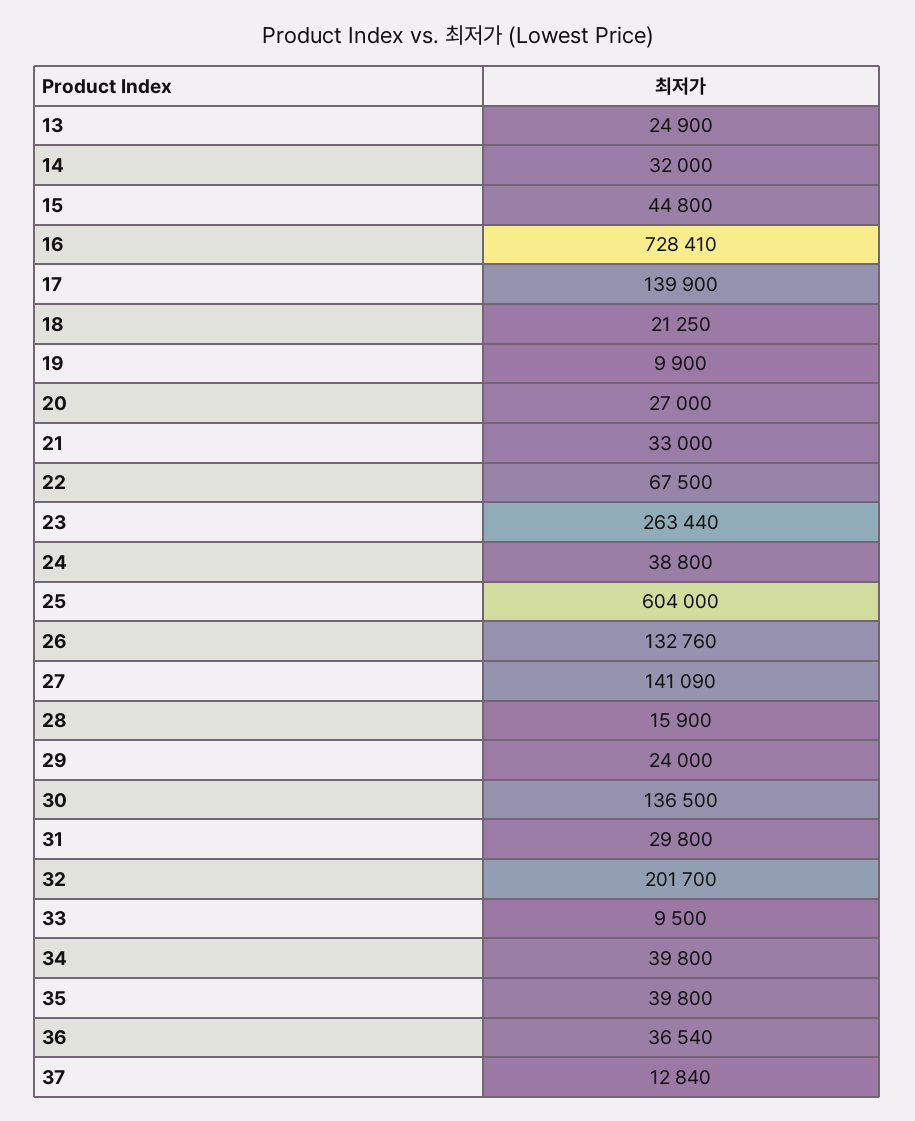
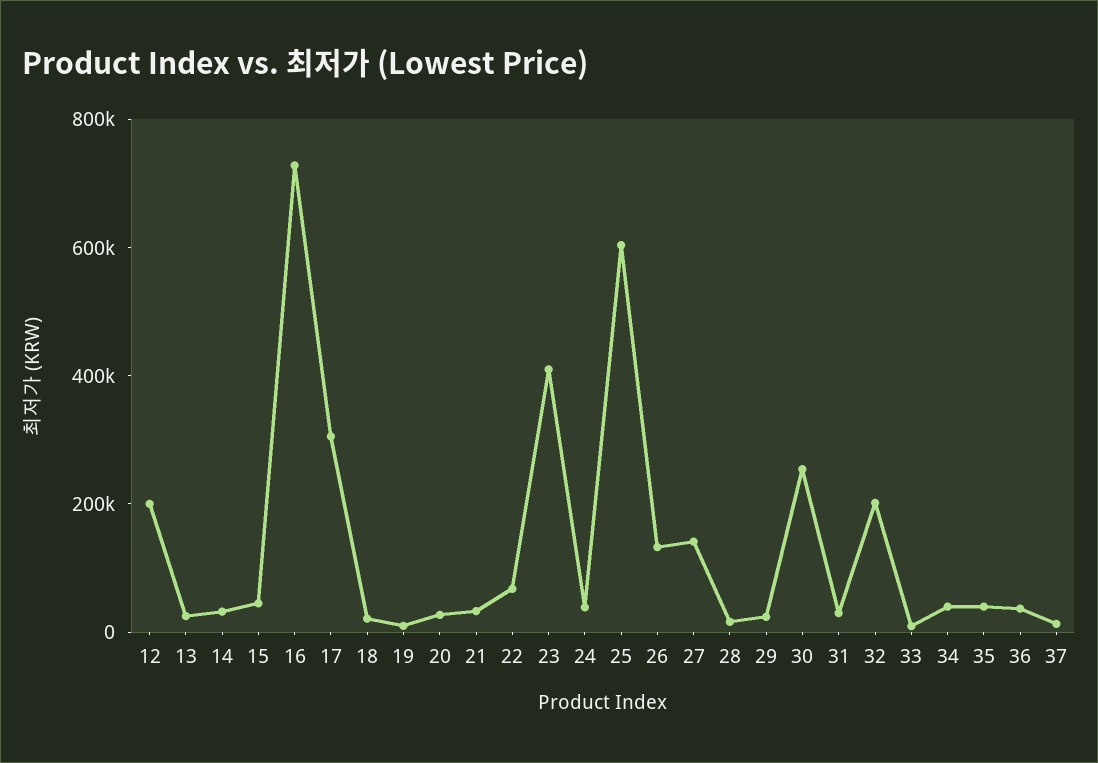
  {
    "13": 24900,
    "14": 32000,
    "15": 44800,
    "16": 728410,
-   "17": 139900,
+   "17": 300000,
    "18": 21250,
    "19": 9900,
    "20": 27000,
    "21": 33000,
    "22": 67500,
-   "23": 263440,
+   "23": 400000,
    "24": 38800,
    "25": 604000,
    "26": 132760,
    "27": 141090,
    "28": 15900,
    "29": 24000,
-   "30": 136500,
+   "30": 250000,
    "31": 29800,
    "32": 201700,
    "33": 9500,
    "34": 39800,
    "35": 39800,
    "36": 36540,
-   "37": 12840
+   "37": 12840,
+   "12": 200000
  }

